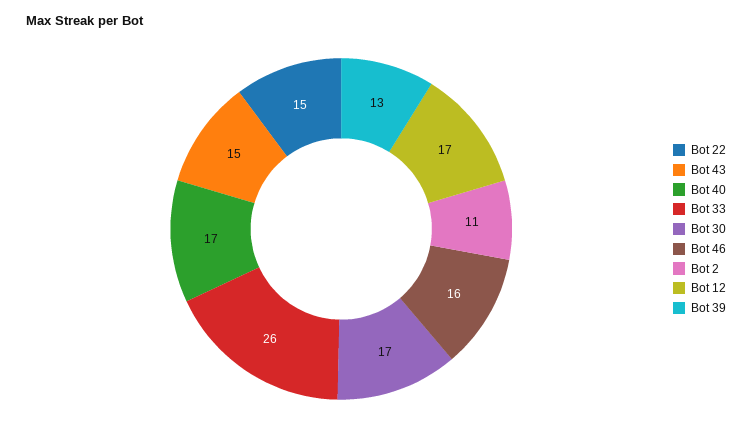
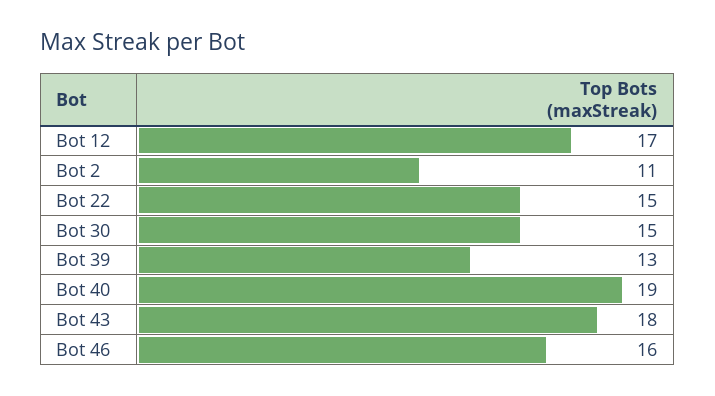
  {
    "Bot 22": 15,
-   "Bot 43": 15,
+   "Bot 43": 18,
-   "Bot 40": 17,
+   "Bot 40": 19,
-   "Bot 33": 26,
-   "Bot 30": 17,
+   "Bot 30": 15,
    "Bot 46": 16,
    "Bot 2": 11,
    "Bot 12": 17,
    "Bot 39": 13
  }

